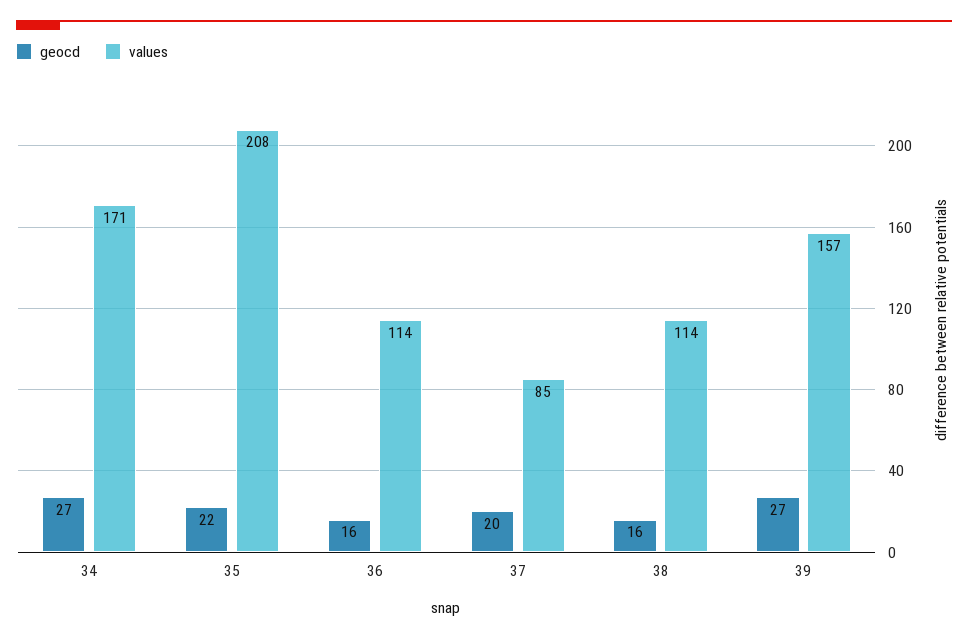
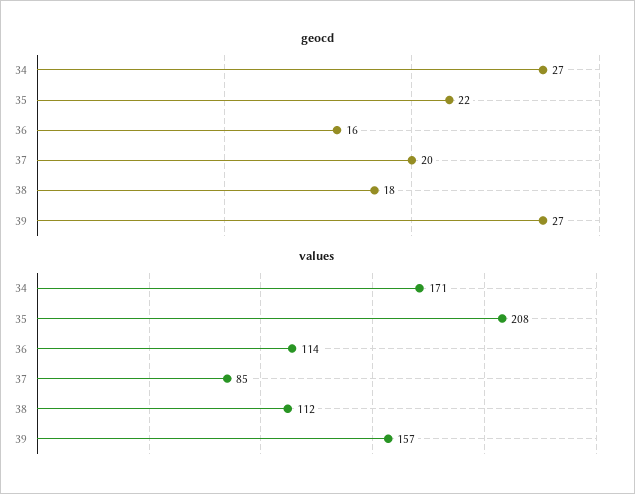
  {
    "geocd": {
      "34": 27,
      "35": 22,
      "36": 16,
      "37": 20,
-     "38": 16,
+     "38": 18,
      "39": 27
    },
    "values": {
      "34": 171,
      "35": 208,
      "36": 114,
      "37": 85,
-     "38": 114,
+     "38": 112,
      "39": 157
    }
  }

